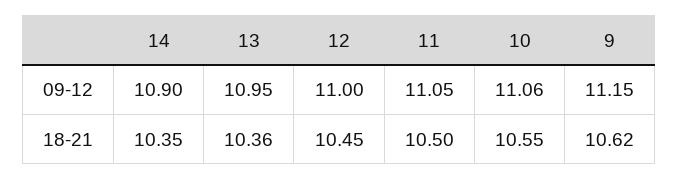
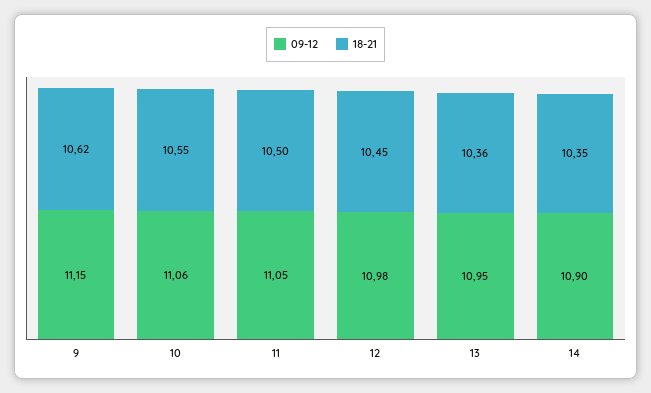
  {
    "09-12": {
      "14": 10.9,
      "13": 10.95,
-     "12": 11,
+     "12": 10.98,
      "11": 11.05,
      "10": 11.06,
      "9": 11.15
    },
    "18-21": {
      "14": 10.35,
      "13": 10.36,
      "12": 10.45,
      "11": 10.5,
      "10": 10.55,
      "9": 10.62
    }
  }

